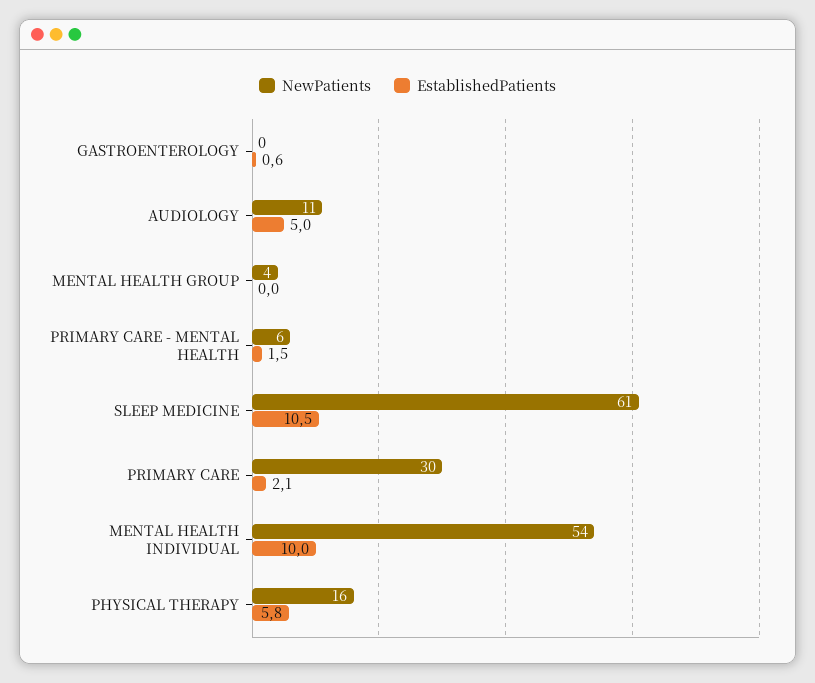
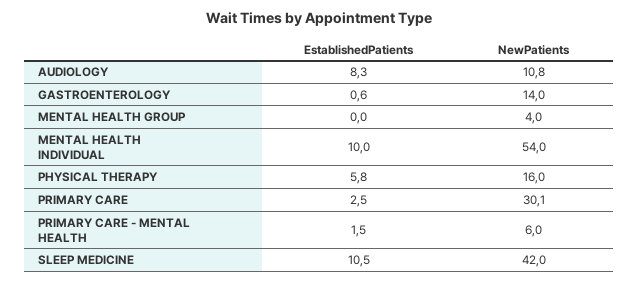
  {
    "NewPatients": {
-     "GASTROENTEROLOGY": 0,
+     "GASTROENTEROLOGY": 14,
      "AUDIOLOGY": 10.8,
      "MENTAL HEALTH GROUP": 4,
      "PRIMARY CARE - MENTAL HEALTH": 6,
-     "SLEEP MEDICINE": 61,
+     "SLEEP MEDICINE": 42,
      "PRIMARY CARE": 30.1,
      "MENTAL HEALTH INDIVIDUAL": 54,
      "PHYSICAL THERAPY": 16
    },
    "EstablishedPatients": {
      "GASTROENTEROLOGY": 0.6,
-     "AUDIOLOGY": 5,
+     "AUDIOLOGY": 8.3,
      "MENTAL HEALTH GROUP": 0,
      "PRIMARY CARE - MENTAL HEALTH": 1.5,
      "SLEEP MEDICINE": 10.5,
-     "PRIMARY CARE": 2.1,
+     "PRIMARY CARE": 2.5,
      "MENTAL HEALTH INDIVIDUAL": 10,
      "PHYSICAL THERAPY": 5.8
    }
  }

